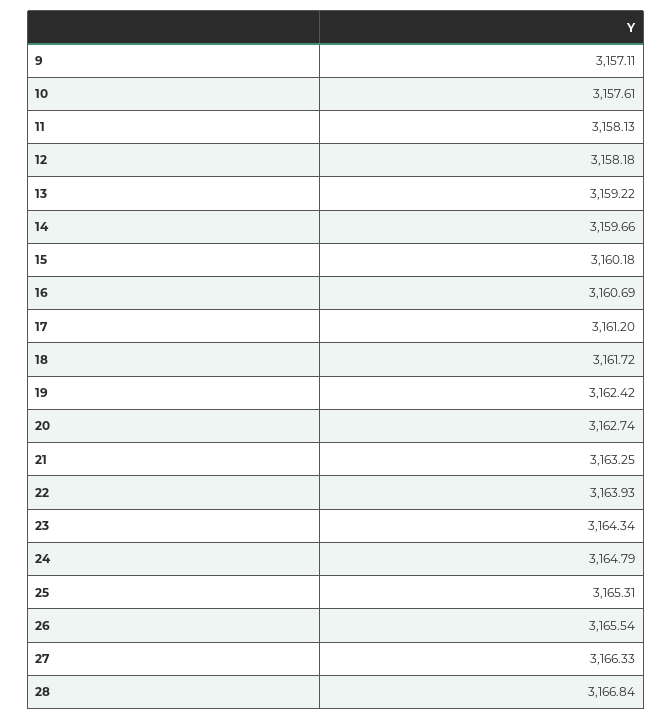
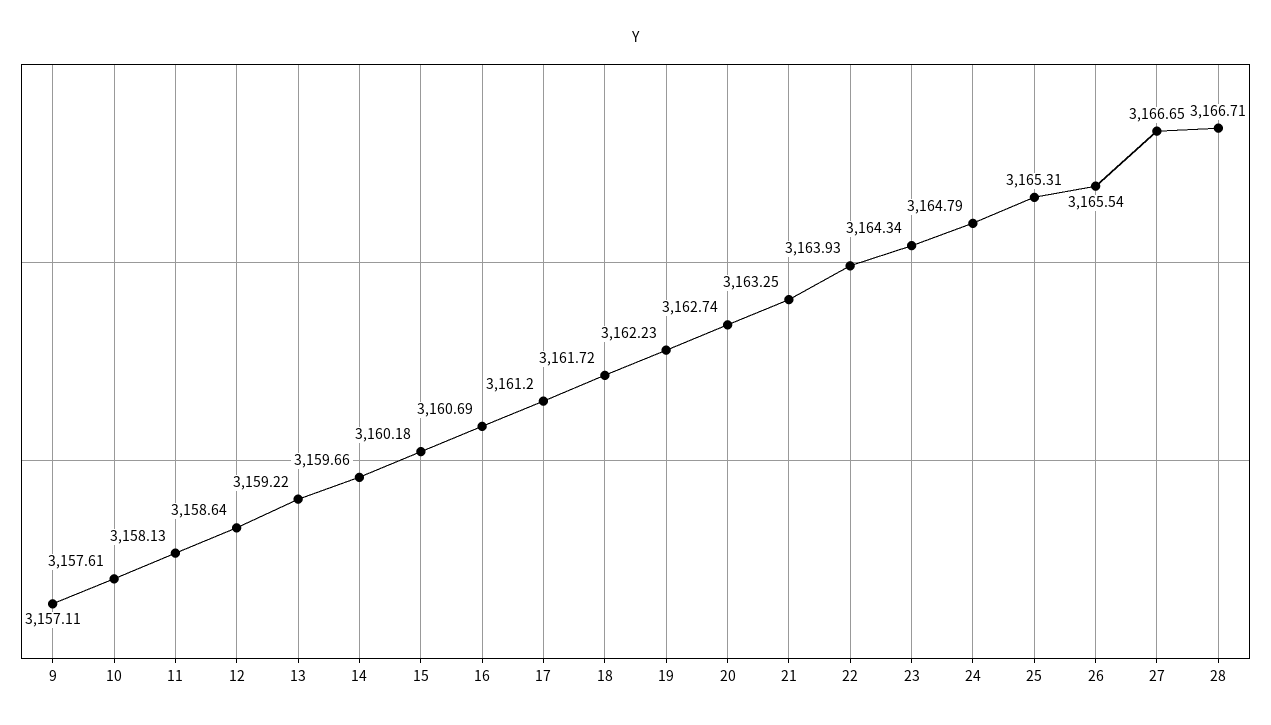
  {
    "9": 3157.11,
    "10": 3157.61,
    "11": 3158.13,
-   "12": 3158.18,
+   "12": 3158.64,
    "13": 3159.22,
    "14": 3159.66,
    "15": 3160.18,
    "16": 3160.69,
    "17": 3161.2,
    "18": 3161.72,
-   "19": 3162.42,
+   "19": 3162.23,
    "20": 3162.74,
    "21": 3163.25,
    "22": 3163.93,
    "23": 3164.34,
    "24": 3164.79,
    "25": 3165.31,
    "26": 3165.54,
-   "27": 3166.33,
+   "27": 3166.65,
-   "28": 3166.84
+   "28": 3166.71
  }

